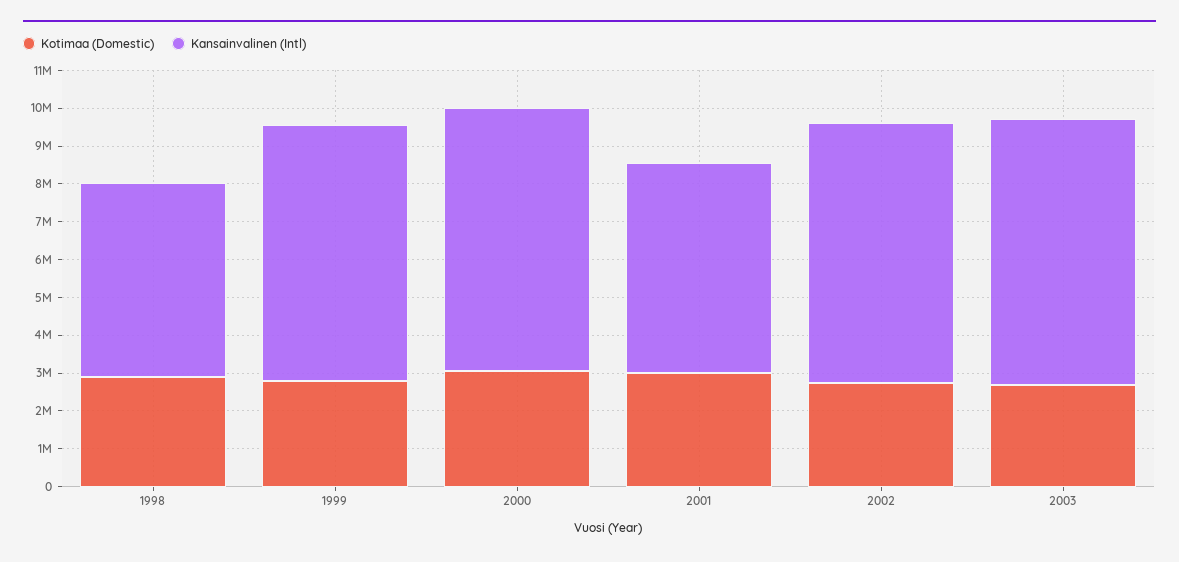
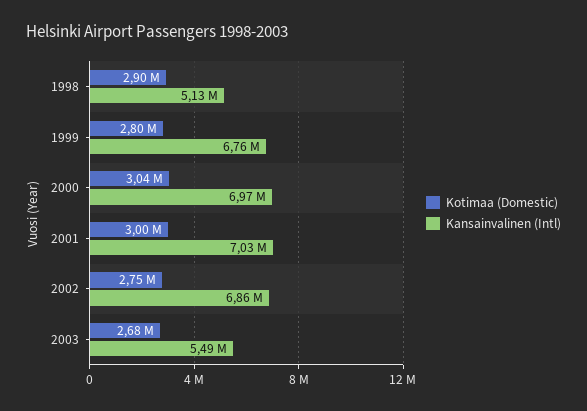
  {
    "Kotimaa (Domestic)": {
      "1998": 2900000,
      "1999": 2800000,
      "2000": 3040000,
      "2001": 3000000,
      "2002": 2750000,
      "2003": 2680000
    },
    "Kansainvalinen (Intl)": {
      "1998": 5130000,
      "1999": 6760000,
      "2000": 6970000,
-     "2001": 5500000,
+     "2001": 7030000,
      "2002": 6860000,
-     "2003": 7000000
+     "2003": 5490000
    }
  }

